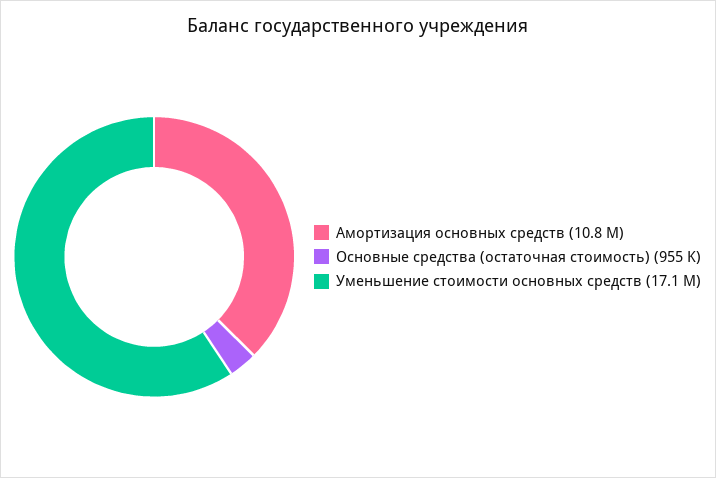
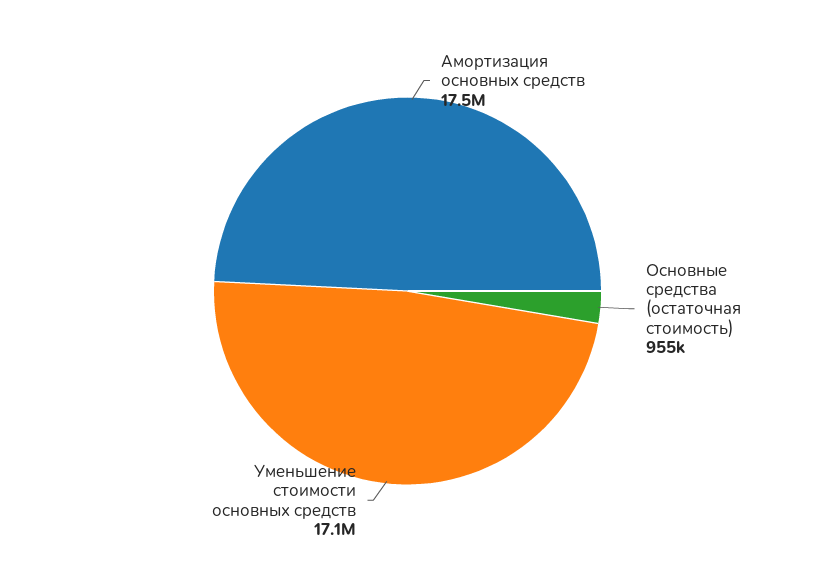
  {
-   "Амортизация основных средств": 10800000,
+   "Амортизация основных средств": 17500000,
    "Основные средства (остаточная стоимость)": 955000,
    "Уменьшение стоимости основных средств": 17100000
  }

